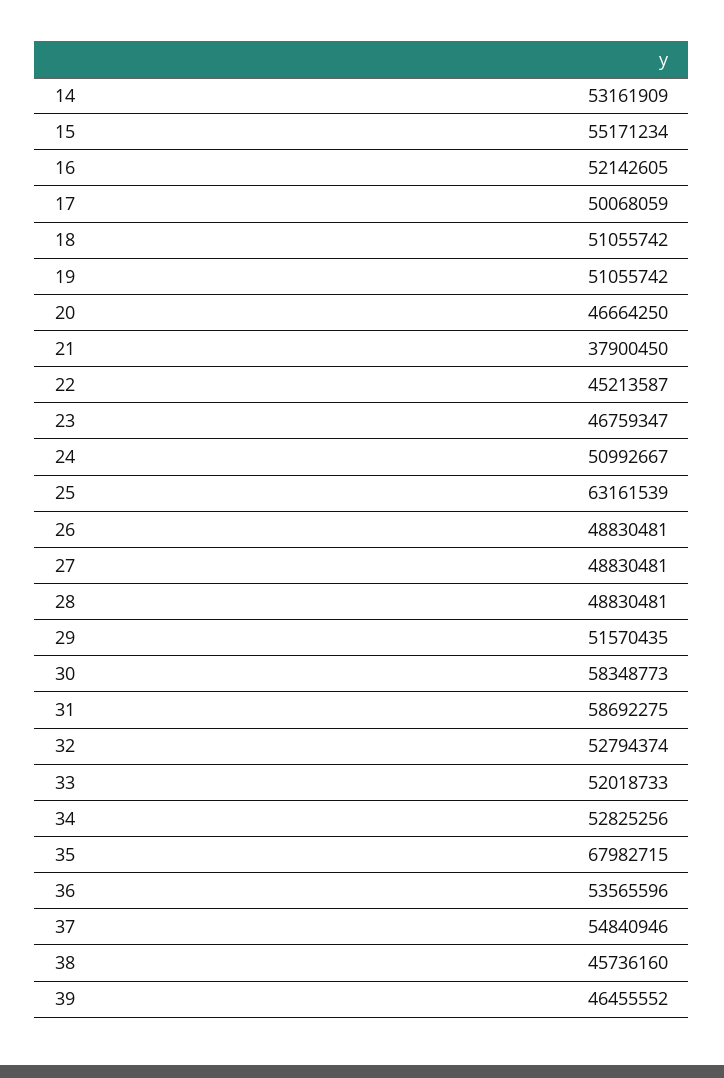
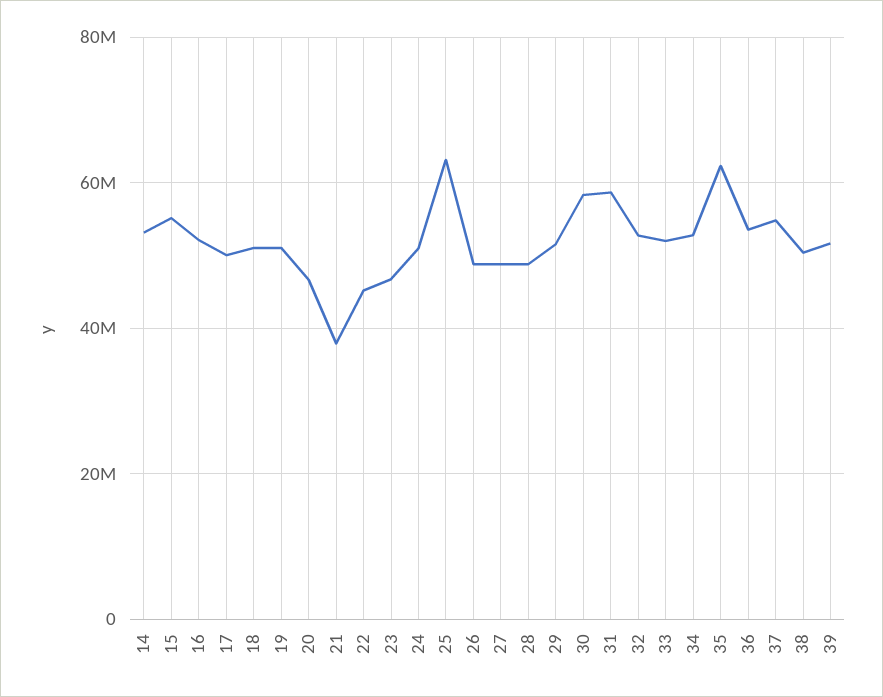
  {
    "14": 53161909,
    "15": 55171234,
    "16": 52142605,
    "17": 50068059,
    "18": 51055742,
    "19": 51055742,
    "20": 46664250,
    "21": 37900450,
    "22": 45213587,
    "23": 46759347,
    "24": 50992667,
    "25": 63161539,
    "26": 48830481,
    "27": 48830481,
    "28": 48830481,
    "29": 51570435,
    "30": 58348773,
    "31": 58692275,
    "32": 52794374,
    "33": 52018733,
    "34": 52825256,
-   "35": 67982715,
+   "35": 62000000,
    "36": 53565596,
    "37": 54840946,
-   "38": 45736160,
+   "38": 50000000,
-   "39": 46455552
+   "39": 52000000
  }

